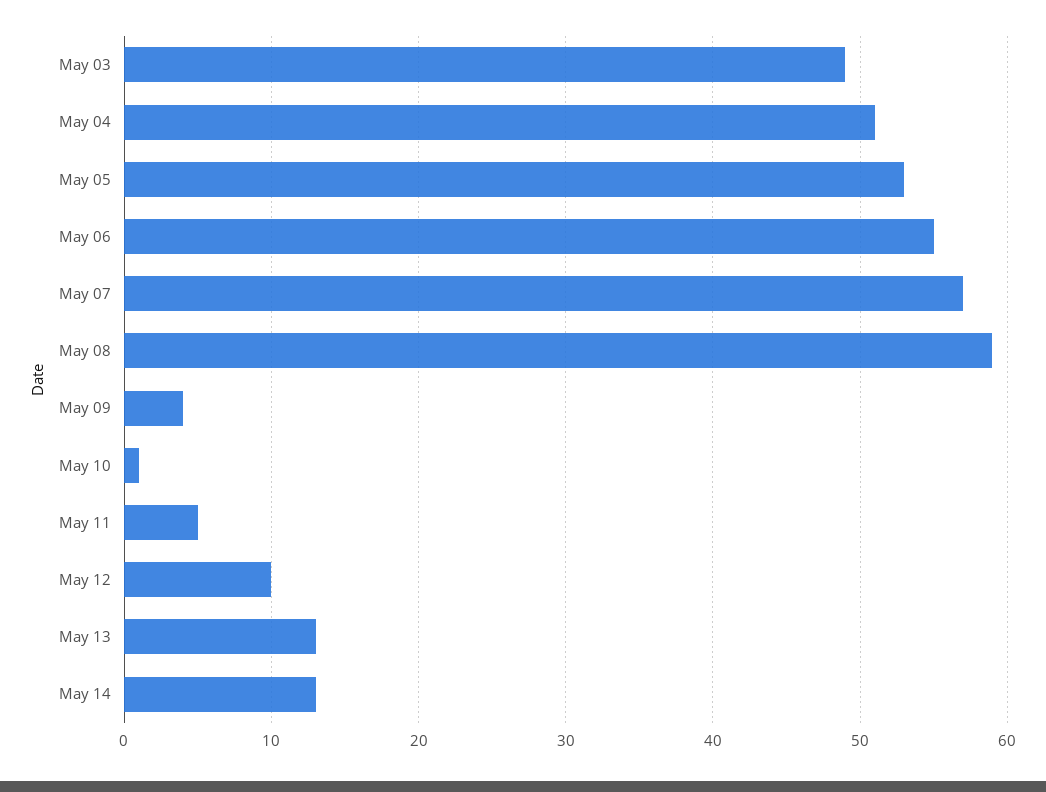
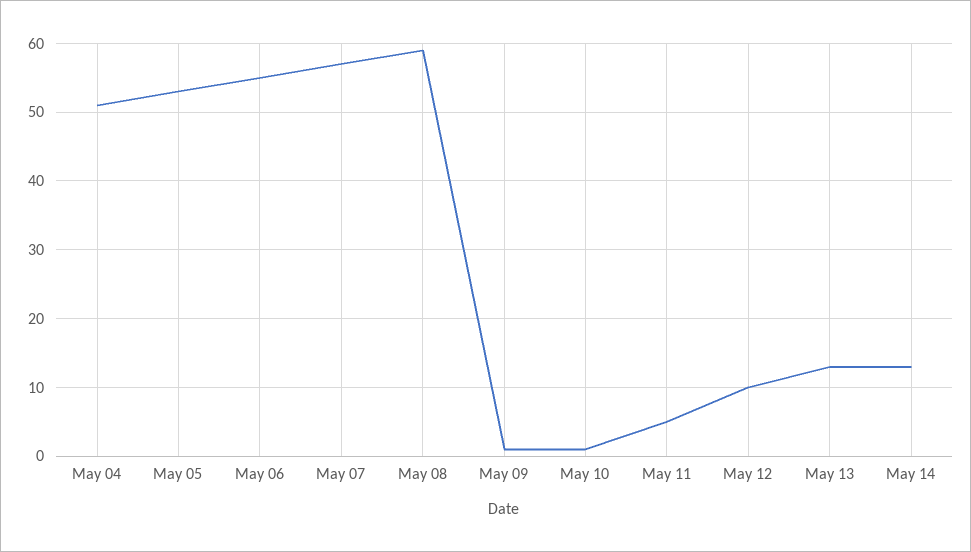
  {
-   "May 03": 49,
    "May 04": 51,
    "May 05": 53,
    "May 06": 55,
    "May 07": 57,
    "May 08": 59,
-   "May 09": 4,
+   "May 09": 1,
    "May 10": 1,
    "May 11": 5,
    "May 12": 10,
    "May 13": 13,
    "May 14": 13
  }

